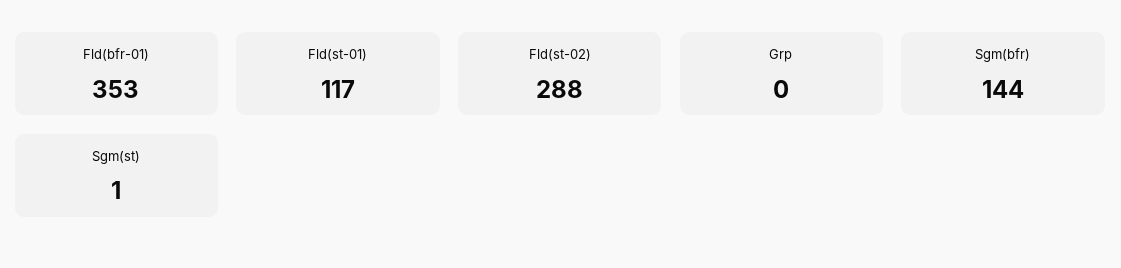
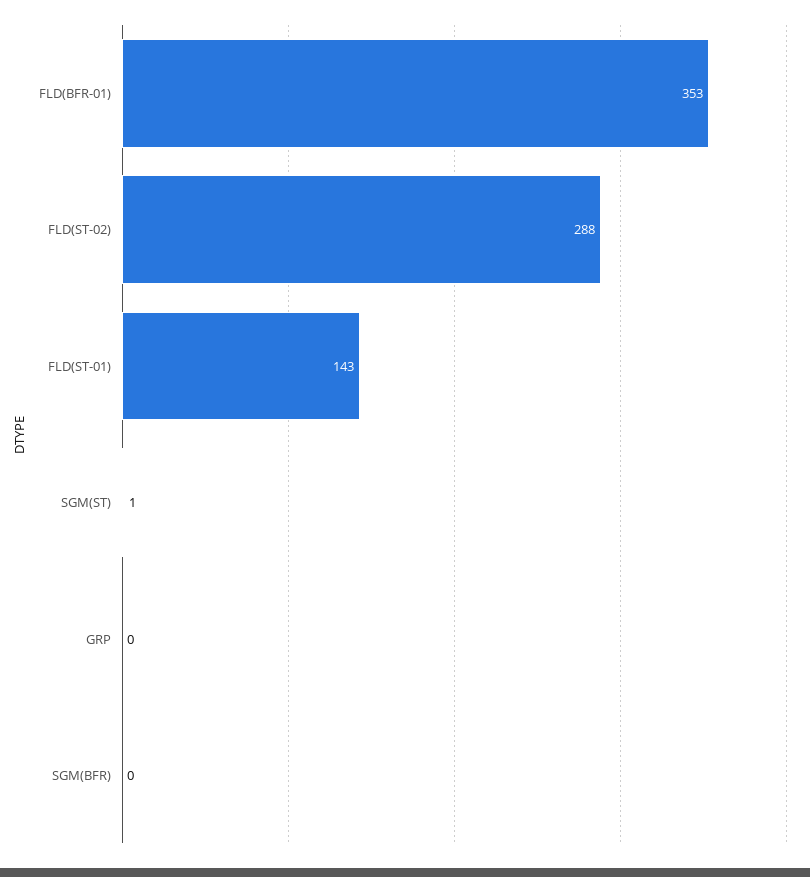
  {
    "Fld(bfr-01)": 353,
-   "Fld(st-01)": 117,
+   "Fld(st-01)": 143,
    "Fld(st-02)": 288,
    "Grp": 0,
-   "Sgm(bfr)": 144,
+   "Sgm(bfr)": 0,
    "Sgm(st)": 1
  }

